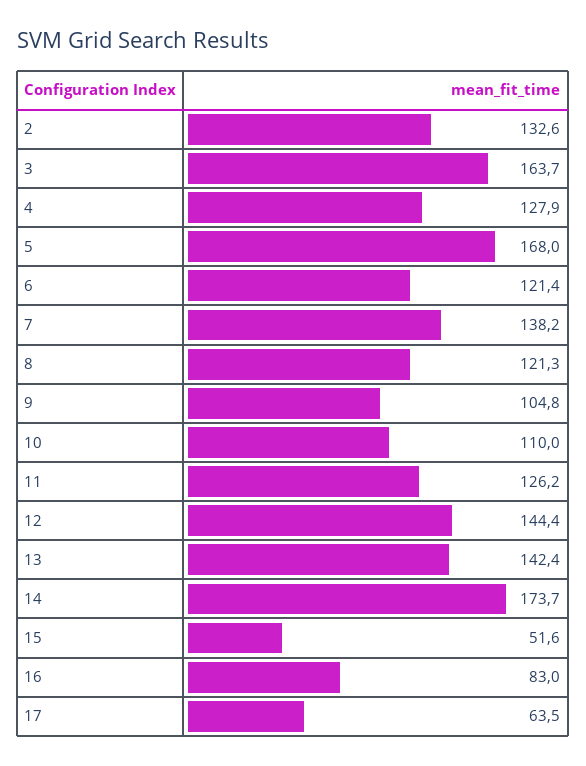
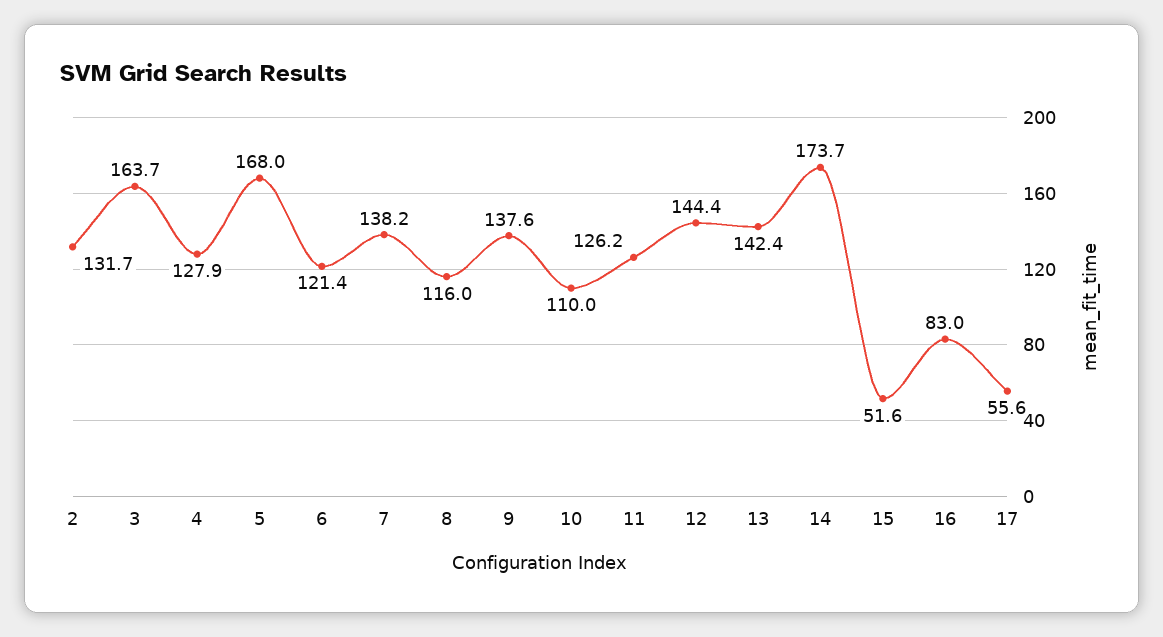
  {
-   "2": 132.6,
+   "2": 131.7,
    "3": 163.7,
    "4": 127.9,
    "5": 168,
    "6": 121.4,
    "7": 138.2,
-   "8": 121.3,
+   "8": 116,
-   "9": 104.8,
+   "9": 137.6,
    "10": 110,
    "11": 126.2,
    "12": 144.4,
    "13": 142.4,
    "14": 173.7,
    "15": 51.6,
    "16": 83,
-   "17": 63.5
+   "17": 55.6
  }

